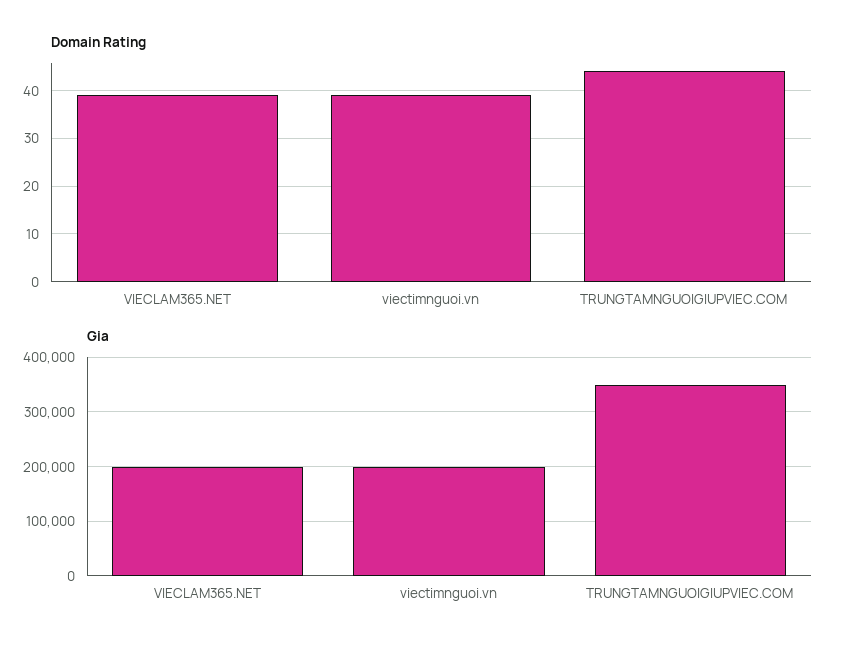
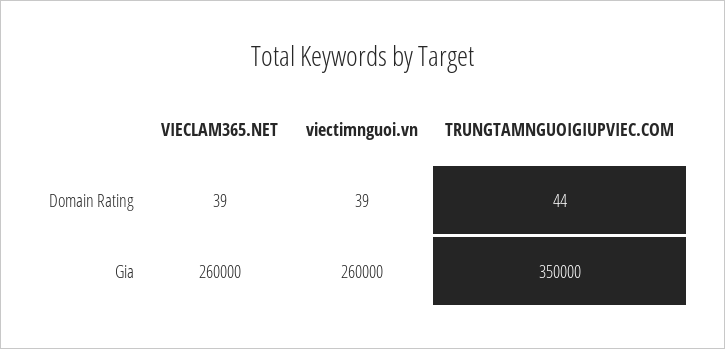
  {
    "Domain Rating": {
      "VIECLAM365.NET": 39,
      "viectimnguoi.vn": 39,
      "TRUNGTAMNGUOIGIUPVIEC.COM": 44
    },
    "Gia": {
-     "VIECLAM365.NET": 200000,
+     "VIECLAM365.NET": 260000,
-     "viectimnguoi.vn": 200000,
+     "viectimnguoi.vn": 260000,
      "TRUNGTAMNGUOIGIUPVIEC.COM": 350000
    }
  }

